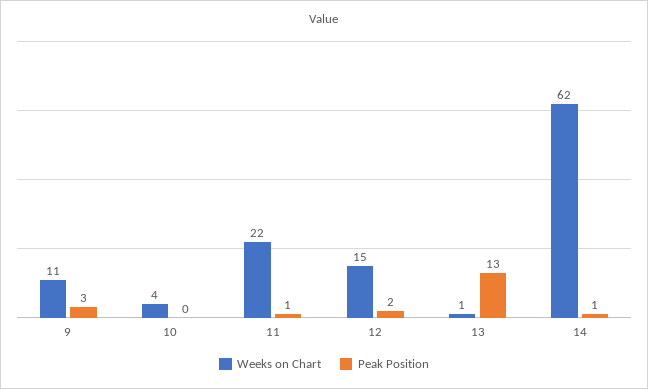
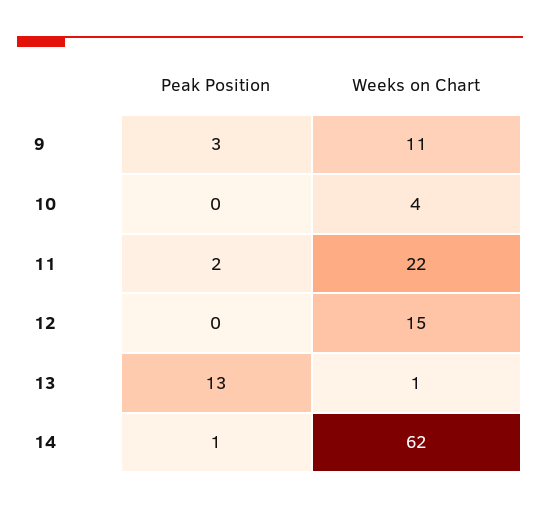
  {
    "Weeks on Chart": {
      "9": 11,
      "10": 4,
      "11": 22,
      "12": 15,
      "13": 1,
      "14": 62
    },
    "Peak Position": {
      "9": 3,
      "10": 0,
-     "11": 1,
+     "11": 2,
-     "12": 2,
+     "12": 0,
      "13": 13,
      "14": 1
    }
  }

